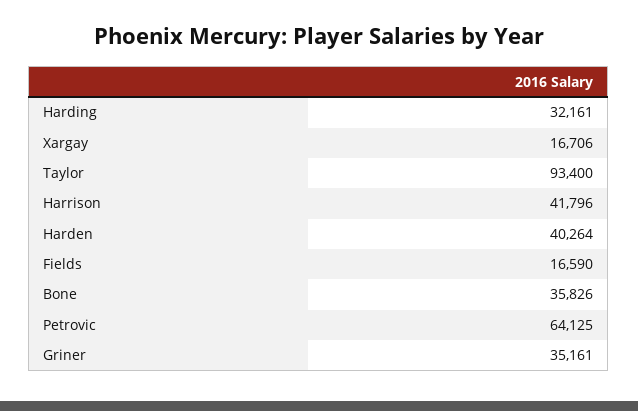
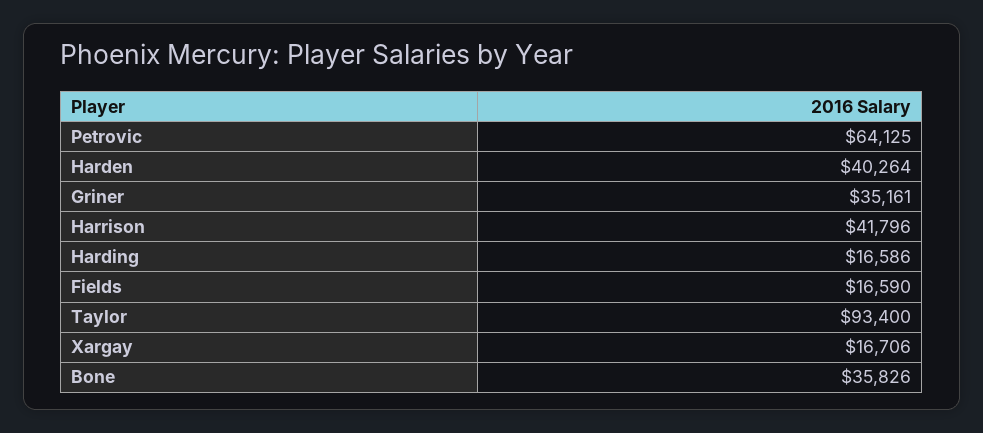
  {
-   "Harding": 32161,
+   "Harding": 16586,
    "Xargay": 16706,
    "Taylor": 93400,
    "Harrison": 41796,
    "Harden": 40264,
    "Fields": 16590,
    "Bone": 35826,
    "Petrovic": 64125,
    "Griner": 35161
  }

